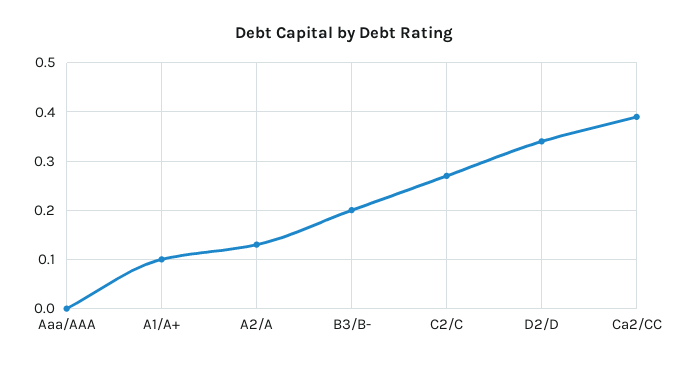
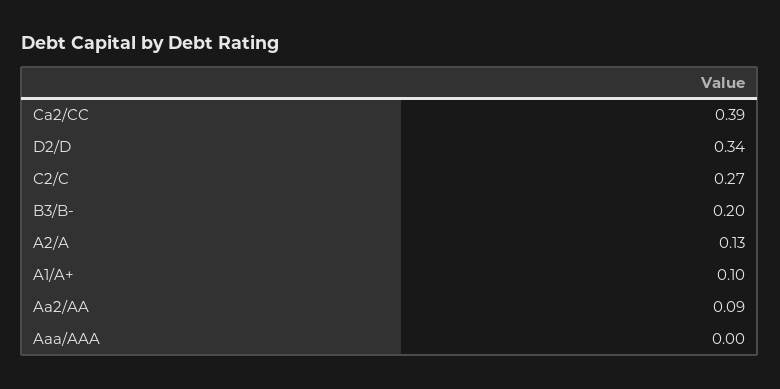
  {
    "Aaa/AAA": 0,
    "A1/A+": 0.1,
    "A2/A": 0.13,
    "B3/B-": 0.2,
    "C2/C": 0.27,
    "D2/D": 0.34,
-   "Ca2/CC": 0.39
+   "Ca2/CC": 0.39,
+   "Aa2/AA": 0.09
  }

